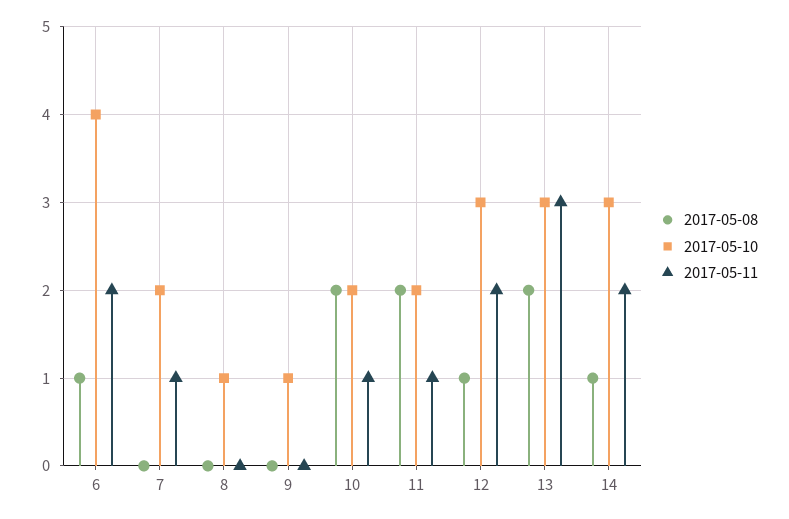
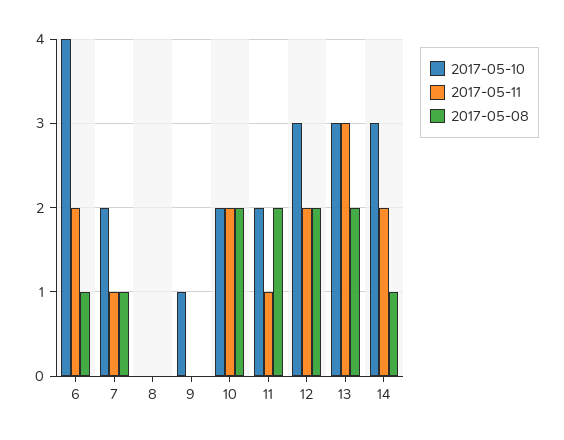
  {
    "2017-05-08": {
      "6": 1,
-     "7": 0,
+     "7": 1,
      "8": 0,
      "9": 0,
      "10": 2,
      "11": 2,
-     "12": 1,
+     "12": 2,
      "13": 2,
      "14": 1
    },
    "2017-05-10": {
      "6": 4,
      "7": 2,
-     "8": 1,
+     "8": 0,
      "9": 1,
      "10": 2,
      "11": 2,
      "12": 3,
      "13": 3,
      "14": 3
    },
    "2017-05-11": {
      "6": 2,
      "7": 1,
      "8": 0,
      "9": 0,
-     "10": 1,
+     "10": 2,
      "11": 1,
      "12": 2,
      "13": 3,
      "14": 2
    }
  }

